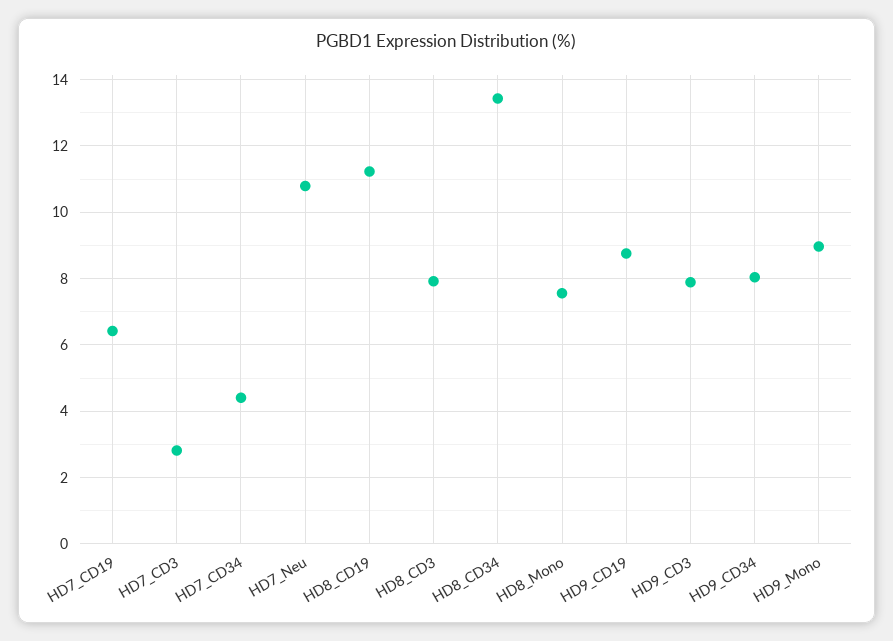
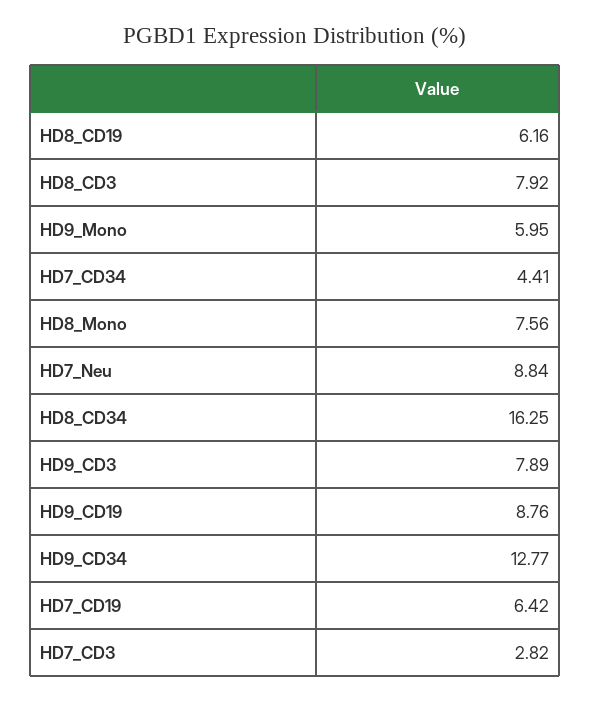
  {
    "HD7_CD19": 6.42,
    "HD7_CD3": 2.82,
    "HD7_CD34": 4.41,
-   "HD7_Neu": 10.8,
+   "HD7_Neu": 8.84,
-   "HD8_CD19": 11.2,
+   "HD8_CD19": 6.16,
    "HD8_CD3": 7.92,
-   "HD8_CD34": 13.4,
+   "HD8_CD34": 16.25,
    "HD8_Mono": 7.56,
    "HD9_CD19": 8.76,
    "HD9_CD3": 7.89,
-   "HD9_CD34": 8,
+   "HD9_CD34": 12.77,
-   "HD9_Mono": 9
+   "HD9_Mono": 5.95
  }

